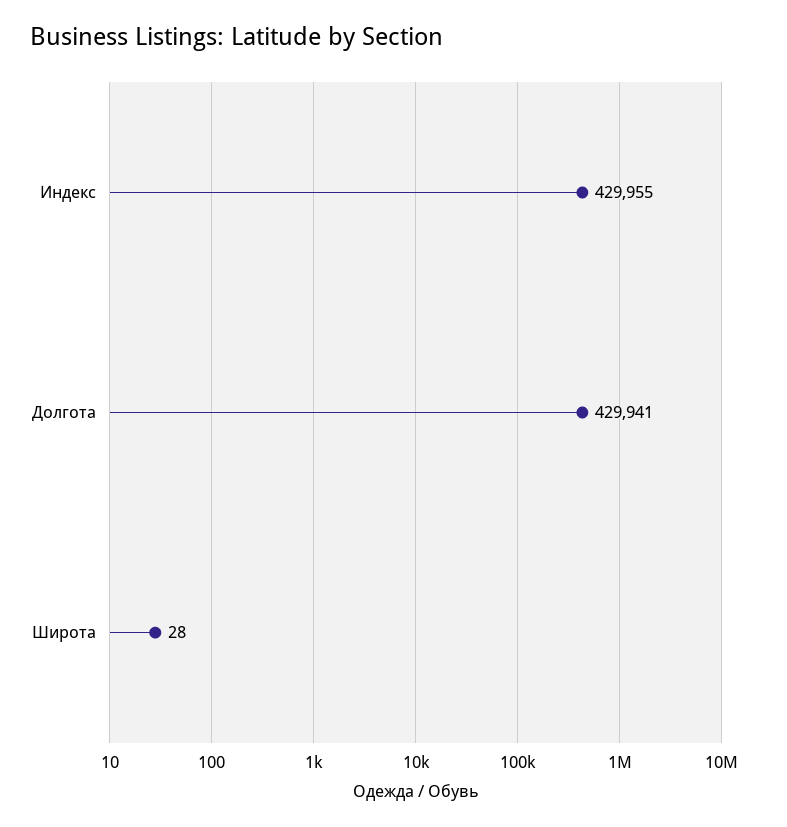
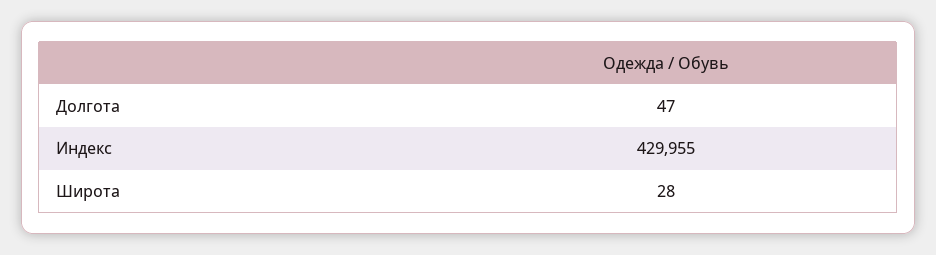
  {
    "Индекс": 429955,
-   "Долгота": 429941,
+   "Долгота": 47,
    "Широта": 28
  }

